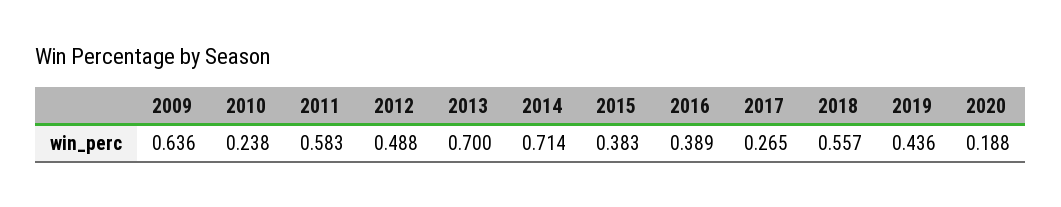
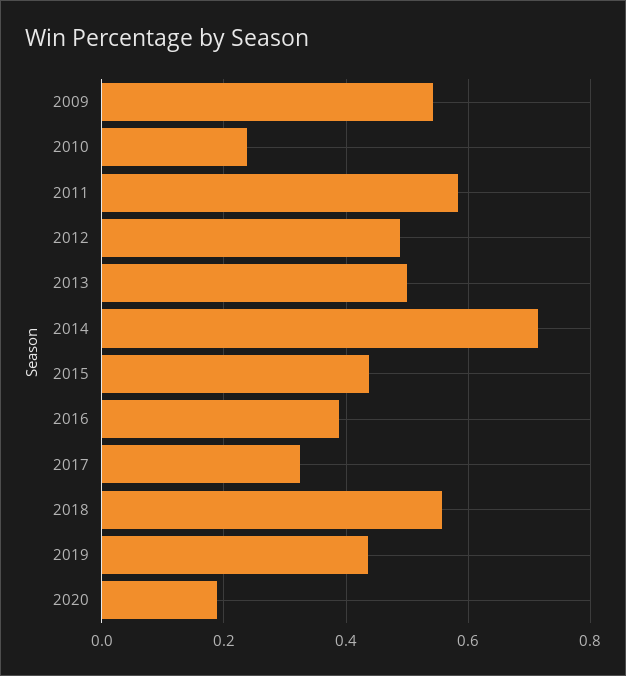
  {
-   "2009": 0.636,
+   "2009": 0.54,
    "2010": 0.238,
    "2011": 0.583,
    "2012": 0.488,
-   "2013": 0.7,
+   "2013": 0.5,
    "2014": 0.714,
-   "2015": 0.383,
+   "2015": 0.44,
    "2016": 0.389,
-   "2017": 0.265,
+   "2017": 0.32,
    "2018": 0.557,
    "2019": 0.436,
    "2020": 0.188
  }

